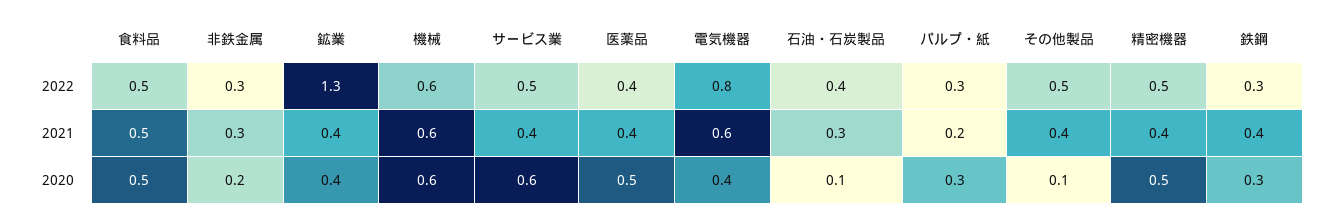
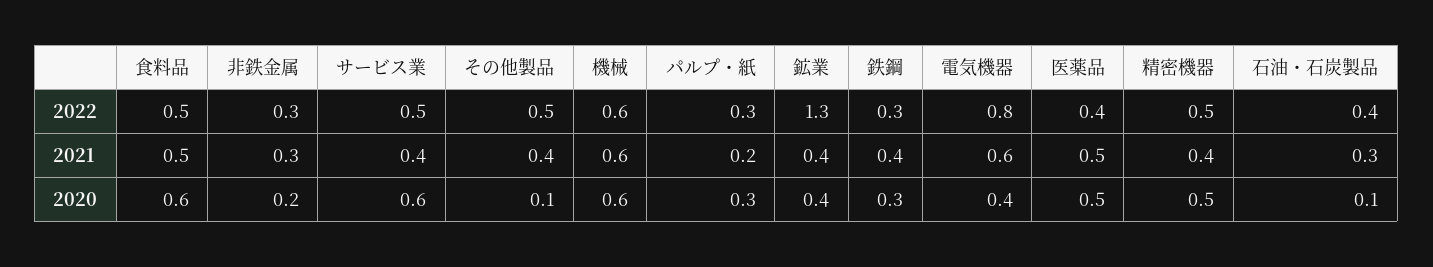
  {
    "食料品": {
      "2022": 0.5,
      "2021": 0.5,
-     "2020": 0.5
+     "2020": 0.6
    },
    "非鉄金属": {
      "2022": 0.3,
      "2021": 0.3,
      "2020": 0.2
    },
    "鉱業": {
      "2022": 1.3,
      "2021": 0.4,
      "2020": 0.4
    },
    "機械": {
      "2022": 0.6,
      "2021": 0.6,
      "2020": 0.6
    },
    "サービス業": {
      "2022": 0.5,
      "2021": 0.4,
      "2020": 0.6
    },
    "医薬品": {
      "2022": 0.4,
-     "2021": 0.4,
+     "2021": 0.5,
      "2020": 0.5
    },
    "電気機器": {
      "2022": 0.8,
      "2021": 0.6,
      "2020": 0.4
    },
    "石油・石炭製品": {
      "2022": 0.4,
      "2021": 0.3,
      "2020": 0.1
    },
    "パルプ・紙": {
      "2022": 0.3,
      "2021": 0.2,
      "2020": 0.3
    },
    "その他製品": {
      "2022": 0.5,
      "2021": 0.4,
      "2020": 0.1
    },
    "精密機器": {
      "2022": 0.5,
      "2021": 0.4,
      "2020": 0.5
    },
    "鉄鋼": {
      "2022": 0.3,
      "2021": 0.4,
      "2020": 0.3
    }
  }

